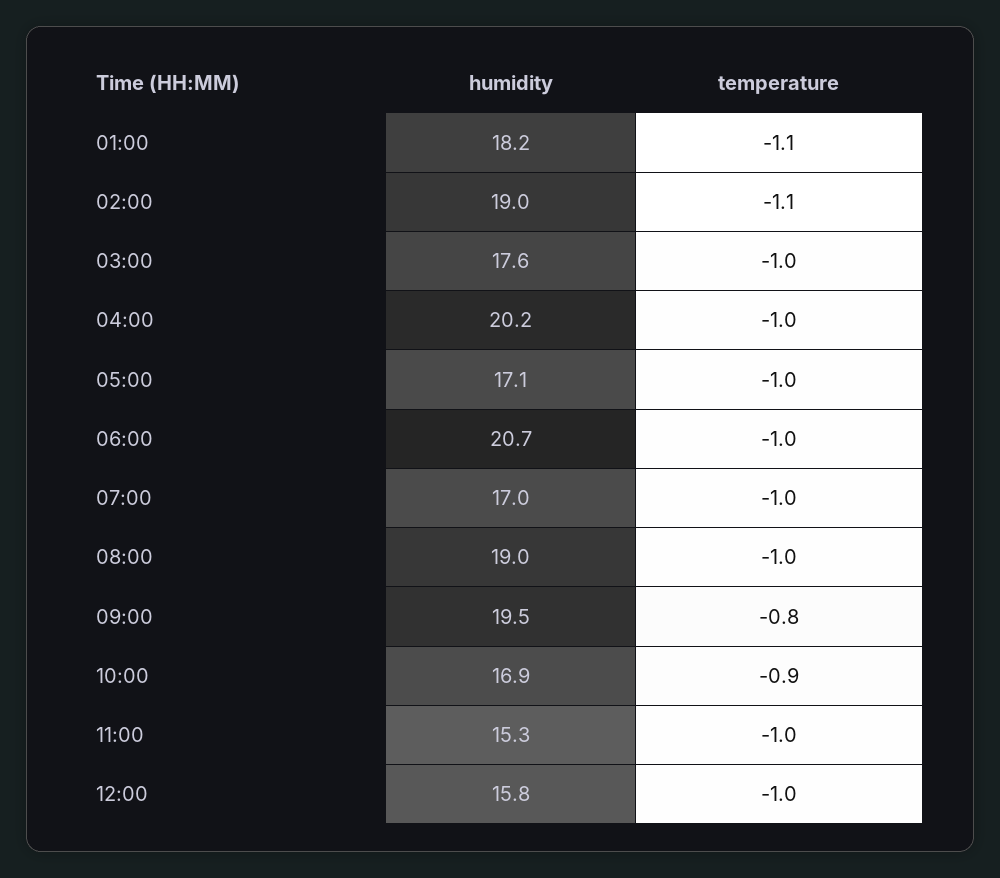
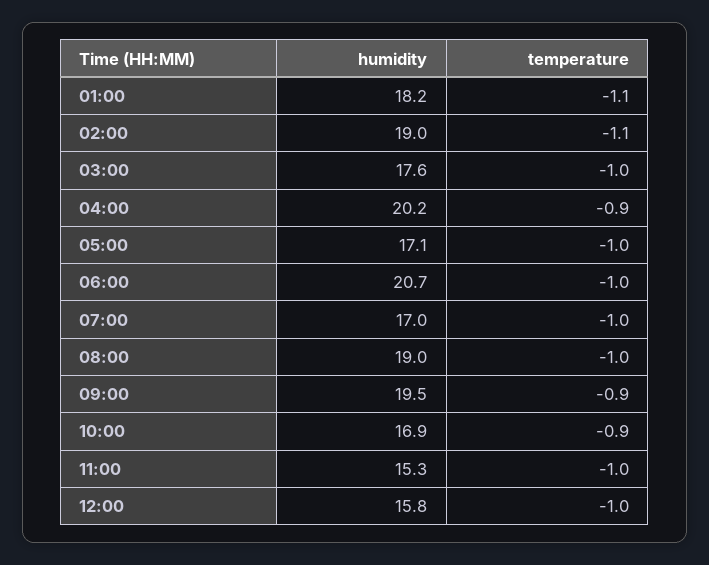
  {
    "humidity": {
      "01:00": 18.2,
      "02:00": 19,
      "03:00": 17.6,
      "04:00": 20.2,
      "05:00": 17.1,
      "06:00": 20.7,
      "07:00": 17,
      "08:00": 19,
      "09:00": 19.5,
      "10:00": 16.9,
      "11:00": 15.3,
      "12:00": 15.8
    },
    "temperature": {
      "01:00": -1.1,
      "02:00": -1.1,
      "03:00": -1,
-     "04:00": -1,
+     "04:00": -0.9,
      "05:00": -1,
      "06:00": -1,
      "07:00": -1,
      "08:00": -1,
-     "09:00": -0.8,
+     "09:00": -0.9,
      "10:00": -0.9,
      "11:00": -1,
      "12:00": -1
    }
  }

